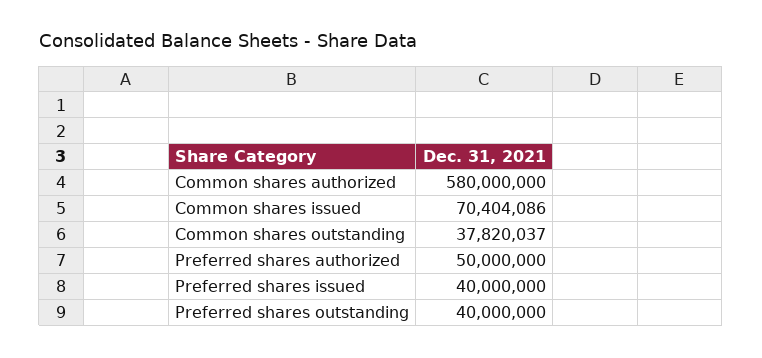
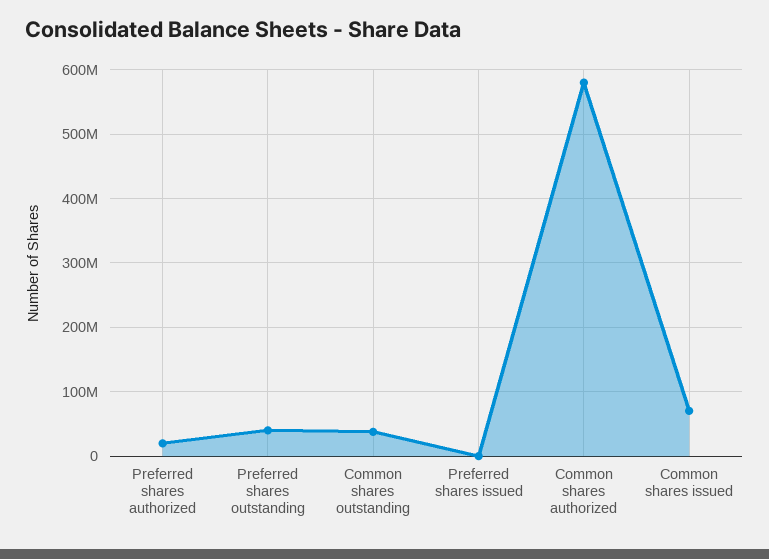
  {
    "Common shares authorized": 580000000,
    "Common shares issued": 70404086,
    "Common shares outstanding": 37820037,
-   "Preferred shares authorized": 50000000,
+   "Preferred shares authorized": 20000000,
-   "Preferred shares issued": 40000000,
+   "Preferred shares issued": 0,
    "Preferred shares outstanding": 40000000
  }

